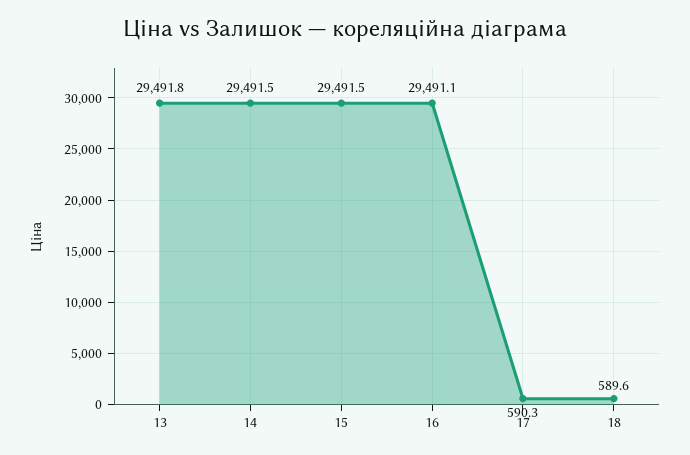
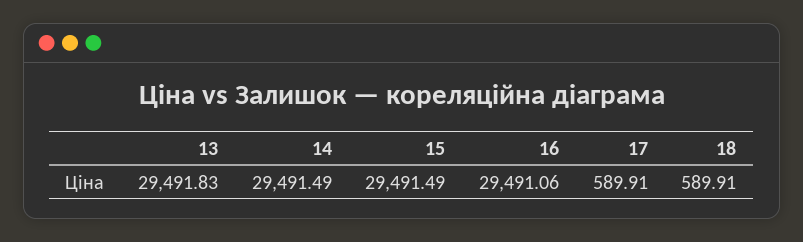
  {
    "13": 29491.83,
    "14": 29491.49,
    "15": 29491.49,
    "16": 29491.06,
-   "17": 590.3,
+   "17": 589.91,
-   "18": 589.6
+   "18": 589.91
  }

